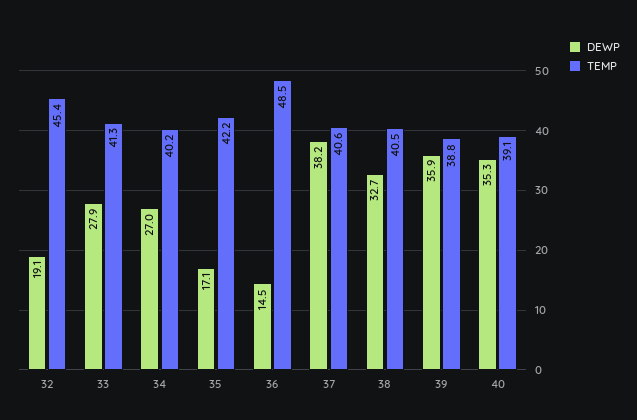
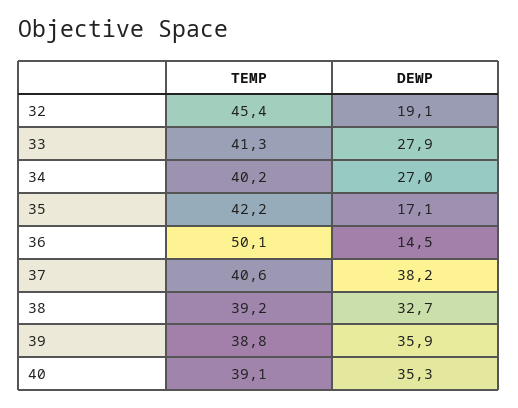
  {
    "DEWP": {
      "32": 19.1,
      "33": 27.9,
      "34": 27,
      "35": 17.1,
      "36": 14.5,
      "37": 38.2,
      "38": 32.7,
      "39": 35.9,
      "40": 35.3
    },
    "TEMP": {
      "32": 45.4,
      "33": 41.3,
      "34": 40.2,
      "35": 42.2,
-     "36": 48.5,
+     "36": 50.1,
      "37": 40.6,
-     "38": 40.5,
+     "38": 39.2,
      "39": 38.8,
      "40": 39.1
    }
  }

